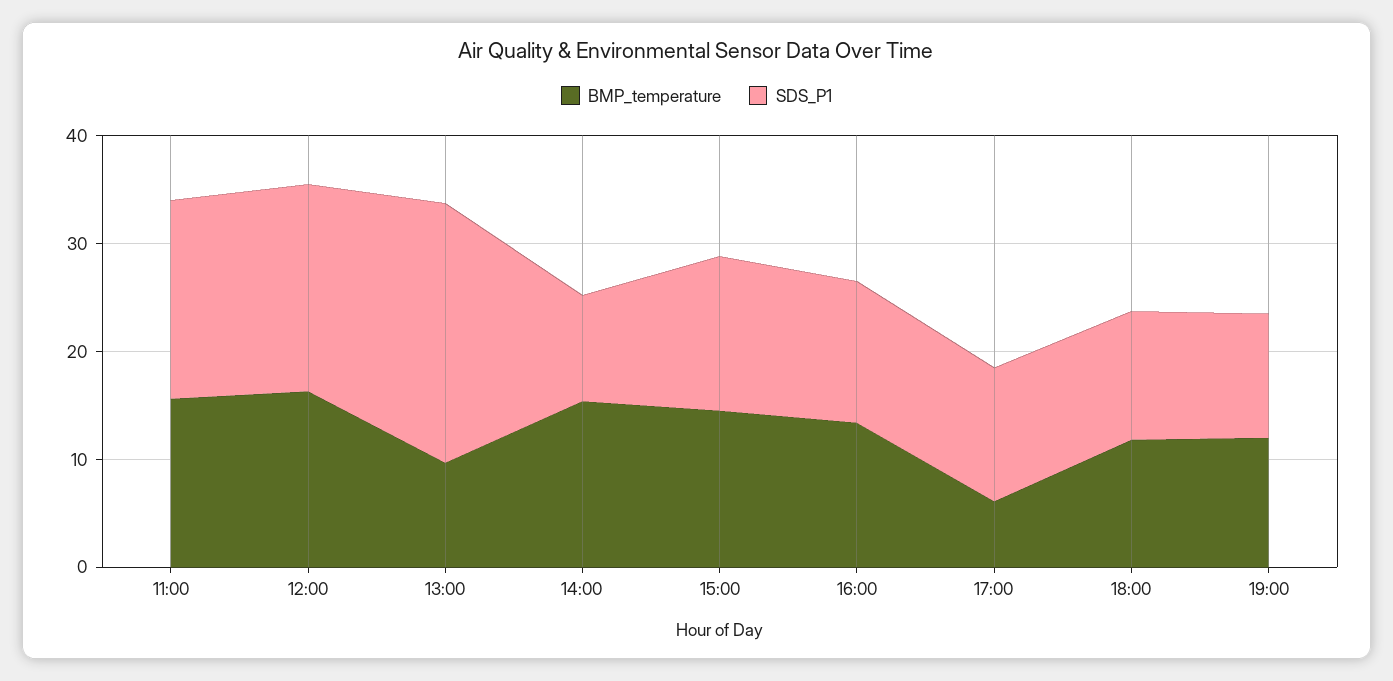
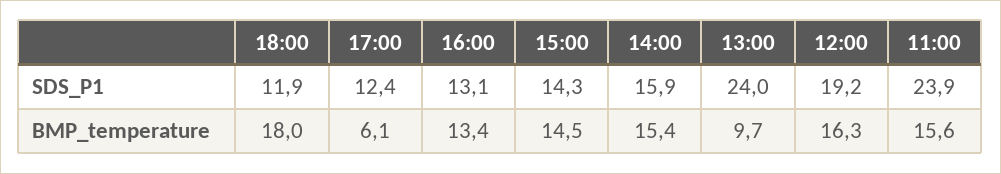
  {
    "BMP_temperature": {
      "11:00": 15.6,
      "12:00": 16.3,
      "13:00": 9.7,
      "14:00": 15.4,
      "15:00": 14.5,
      "16:00": 13.4,
      "17:00": 6.1,
-     "18:00": 12,
+     "18:00": 18
-     "19:00": 12
    },
    "SDS_P1": {
-     "11:00": 18,
+     "11:00": 23.9,
      "12:00": 19.2,
      "13:00": 24,
-     "14:00": 10,
+     "14:00": 15.9,
      "15:00": 14.3,
      "16:00": 13.1,
      "17:00": 12.4,
-     "18:00": 11.9,
+     "18:00": 11.9
-     "19:00": 12
    }
  }

